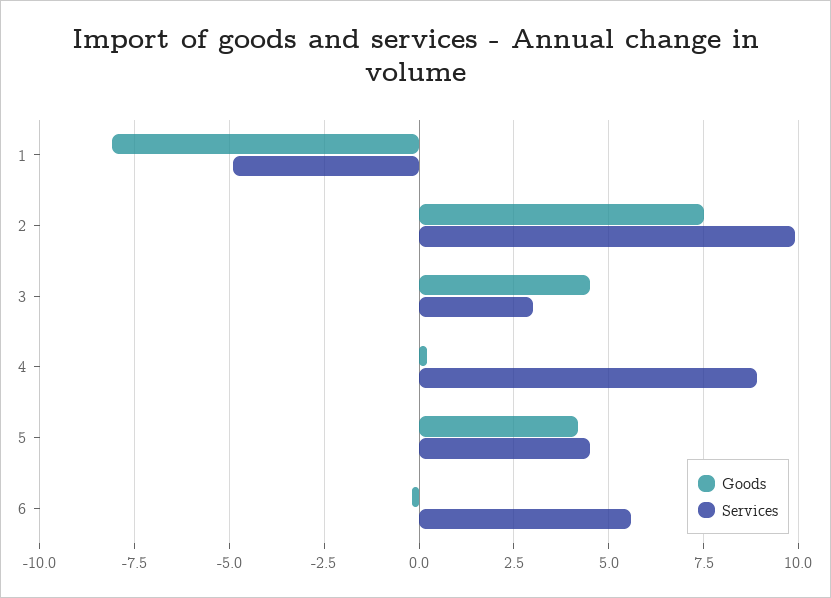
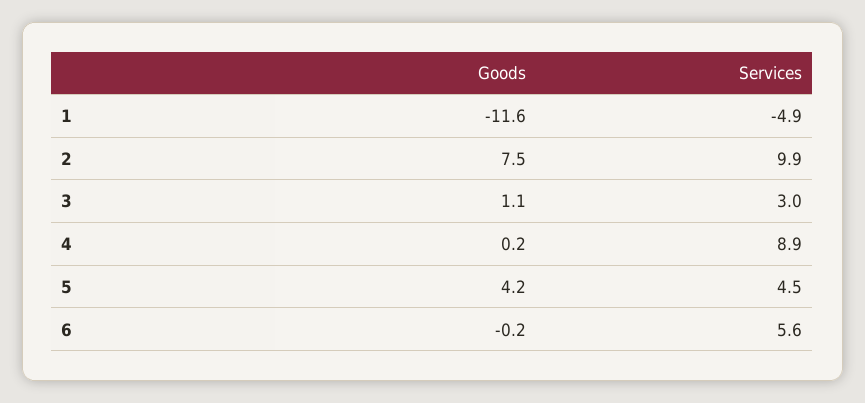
  {
    "Goods": {
-     "1": -8,
+     "1": -11.6,
      "2": 7.5,
-     "3": 4.5,
+     "3": 1.1,
      "4": 0.2,
      "5": 4.2,
      "6": -0.2
    },
    "Services": {
      "1": -4.9,
      "2": 9.9,
      "3": 3,
      "4": 8.9,
      "5": 4.5,
      "6": 5.6
    }
  }

